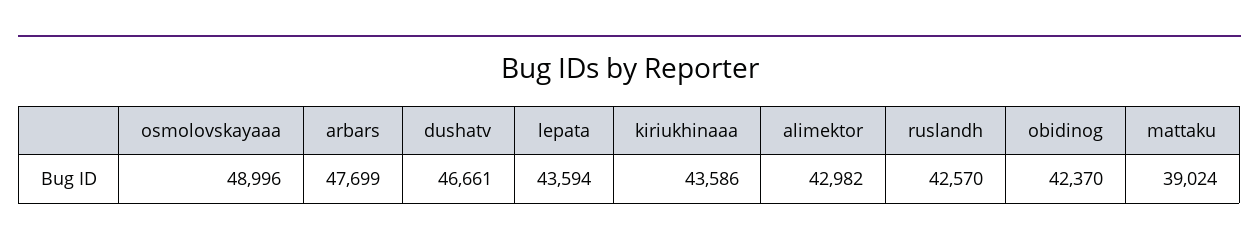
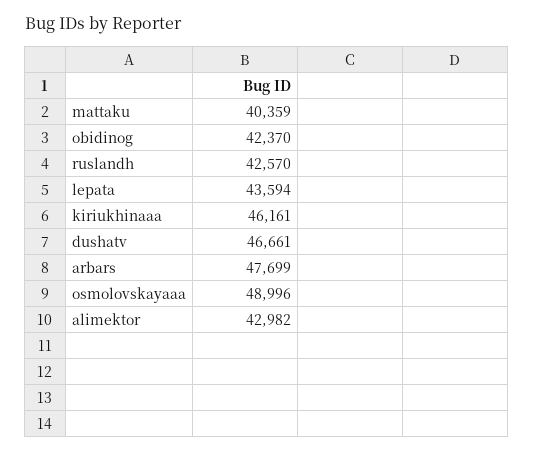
  {
    "osmolovskayaaa": 48996,
    "arbars": 47699,
    "dushatv": 46661,
    "lepata": 43594,
-   "kiriukhinaaa": 43586,
+   "kiriukhinaaa": 46161,
    "alimektor": 42982,
    "ruslandh": 42570,
    "obidinog": 42370,
-   "mattaku": 39024
+   "mattaku": 40359
  }

